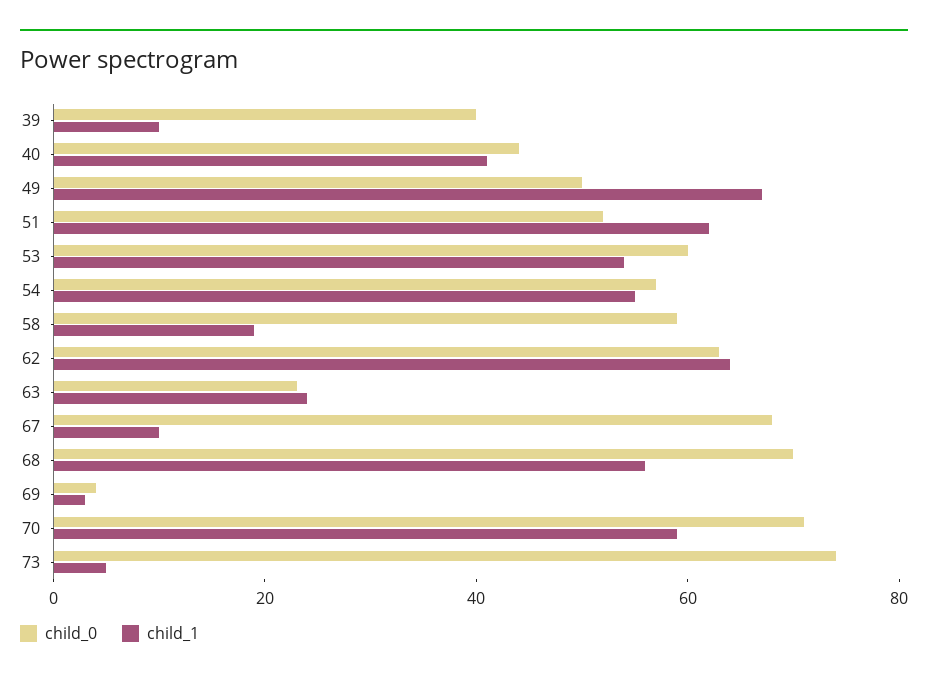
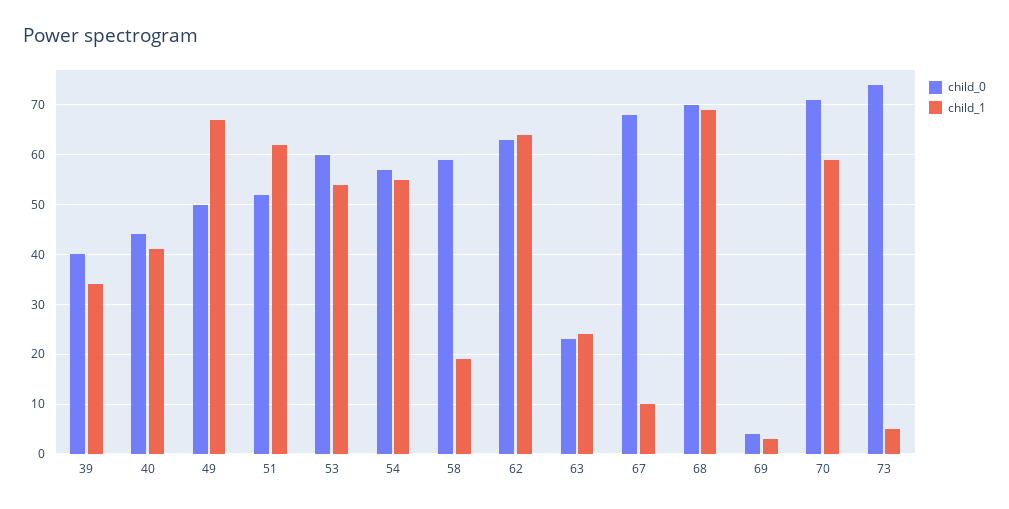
  {
    "child_0": {
      "39": 40,
      "40": 45,
      "49": 50,
      "51": 50,
      "53": 60,
      "54": 55,
      "58": 60,
      "62": 65,
      "63": 25,
      "67": 70,
      "68": 70,
      "69": 5,
      "70": 70,
      "73": 75
    },
    "child_1": {
-     "39": 10,
+     "39": 35,
      "40": 40,
      "49": 65,
      "51": 60,
      "53": 55,
      "54": 55,
      "58": 20,
      "62": 65,
      "63": 25,
      "67": 10,
-     "68": 55,
+     "68": 70,
      "69": 5,
      "70": 60,
      "73": 5
    }
  }

